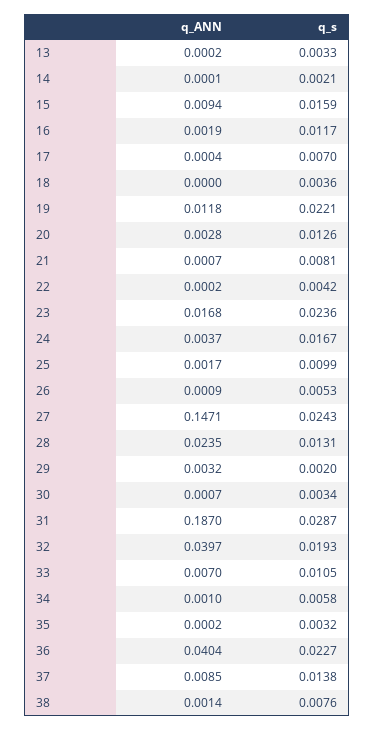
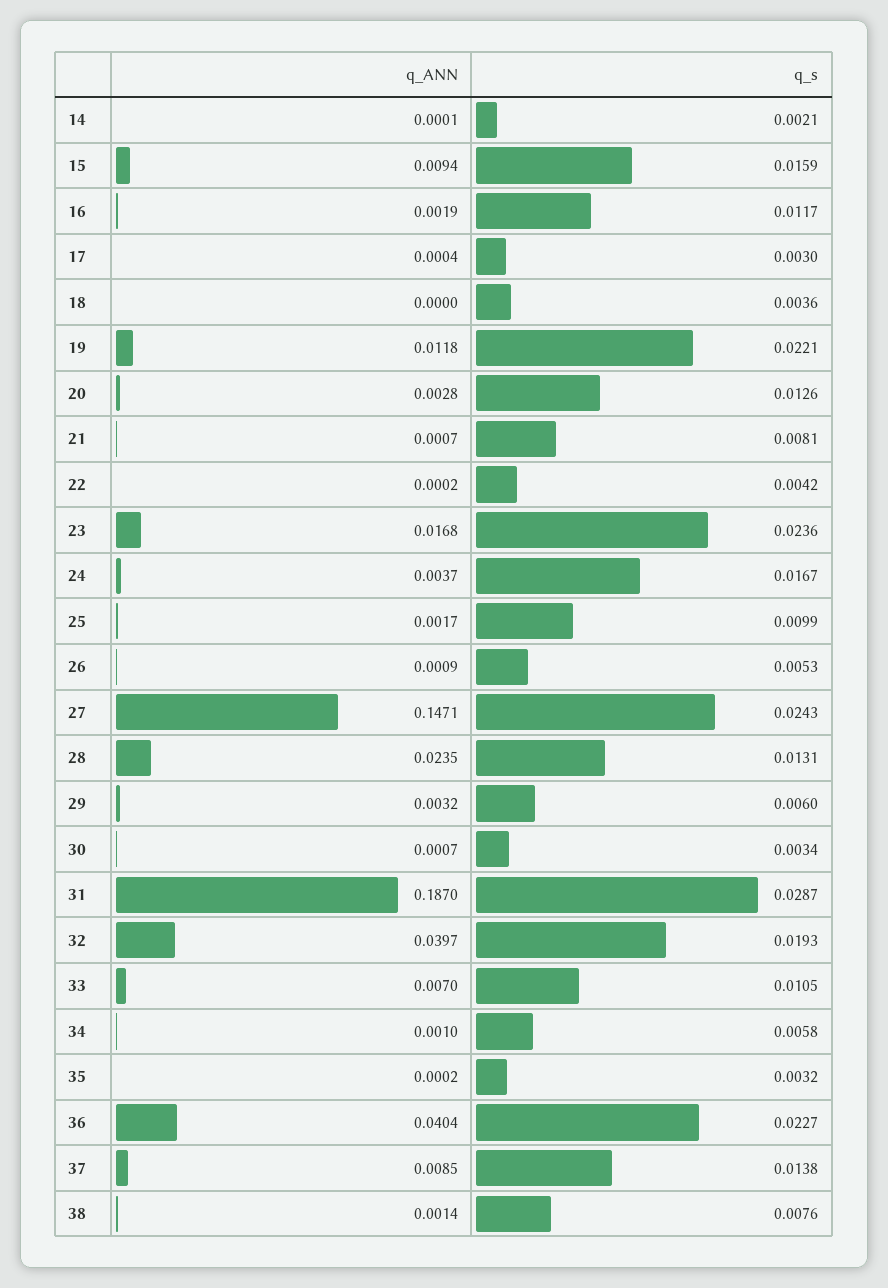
  {
    "q_ANN": {
-     "13": 0.0002,
      "14": 0.0001,
      "15": 0.0094,
      "16": 0.0019,
      "17": 0.0004,
      "18": 0,
      "19": 0.0118,
      "20": 0.0028,
      "21": 0.0007,
      "22": 0.0002,
      "23": 0.0168,
      "24": 0.0037,
      "25": 0.0017,
      "26": 0.0009,
      "27": 0.1471,
      "28": 0.0235,
      "29": 0.0032,
      "30": 0.0007,
      "31": 0.187,
      "32": 0.0397,
      "33": 0.007,
      "34": 0.001,
      "35": 0.0002,
      "36": 0.0404,
      "37": 0.0085,
      "38": 0.0014
    },
    "q_s": {
-     "13": 0.0033,
      "14": 0.0021,
      "15": 0.0159,
      "16": 0.0117,
-     "17": 0.007,
+     "17": 0.003,
      "18": 0.0036,
      "19": 0.0221,
      "20": 0.0126,
      "21": 0.0081,
      "22": 0.0042,
      "23": 0.0236,
      "24": 0.0167,
      "25": 0.0099,
      "26": 0.0053,
      "27": 0.0243,
      "28": 0.0131,
-     "29": 0.002,
+     "29": 0.006,
      "30": 0.0034,
      "31": 0.0287,
      "32": 0.0193,
      "33": 0.0105,
      "34": 0.0058,
      "35": 0.0032,
      "36": 0.0227,
      "37": 0.0138,
      "38": 0.0076
    }
  }

